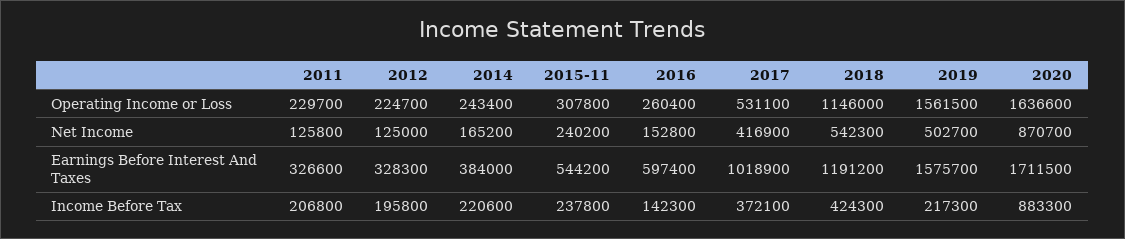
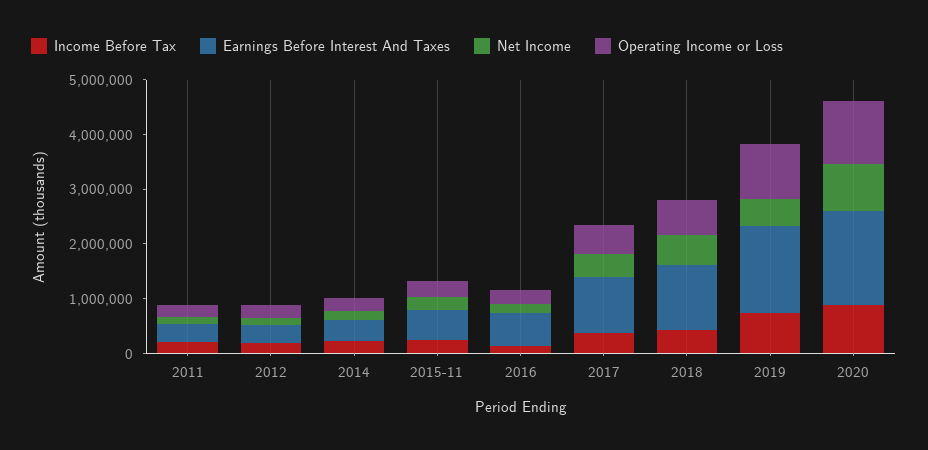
  {
    "Operating Income or Loss": {
      "2011": 229700,
      "2012": 224700,
      "2014": 243400,
      "2015-11": 307800,
      "2016": 260400,
      "2017": 531100,
-     "2018": 1146000,
+     "2018": 600000,
-     "2019": 1561500,
+     "2019": 1000000,
-     "2020": 1636600
+     "2020": 1200000
    },
    "Net Income": {
      "2011": 125800,
      "2012": 125000,
      "2014": 165200,
      "2015-11": 240200,
      "2016": 152800,
      "2017": 416900,
      "2018": 542300,
      "2019": 502700,
      "2020": 870700
    },
    "Earnings Before Interest And Taxes": {
      "2011": 326600,
      "2012": 328300,
      "2014": 384000,
      "2015-11": 544200,
      "2016": 597400,
      "2017": 1018900,
      "2018": 1191200,
      "2019": 1575700,
      "2020": 1711500
    },
    "Income Before Tax": {
      "2011": 206800,
      "2012": 195800,
      "2014": 220600,
      "2015-11": 237800,
      "2016": 142300,
      "2017": 372100,
      "2018": 424300,
-     "2019": 217300,
+     "2019": 800000,
      "2020": 883300
    }
  }

